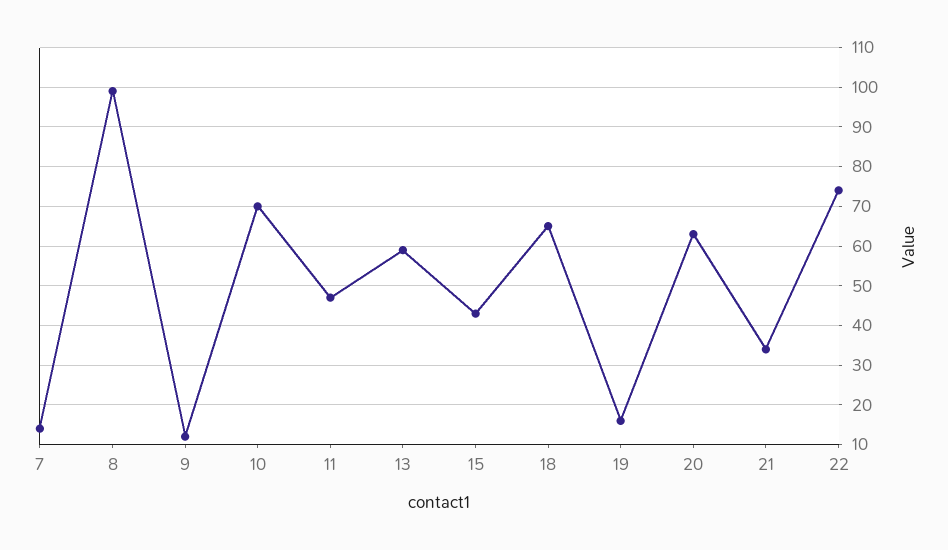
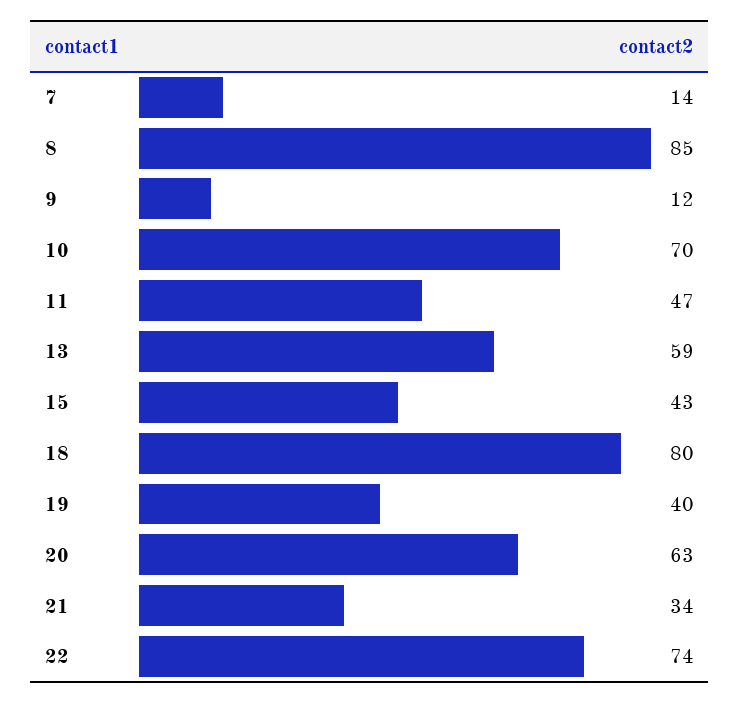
  {
    "7": 14,
-   "8": 100,
+   "8": 85,
    "9": 12,
    "10": 70,
    "11": 47,
    "13": 59,
    "15": 43,
-   "18": 65,
+   "18": 80,
-   "19": 15,
+   "19": 40,
    "20": 63,
    "21": 34,
    "22": 74
  }

